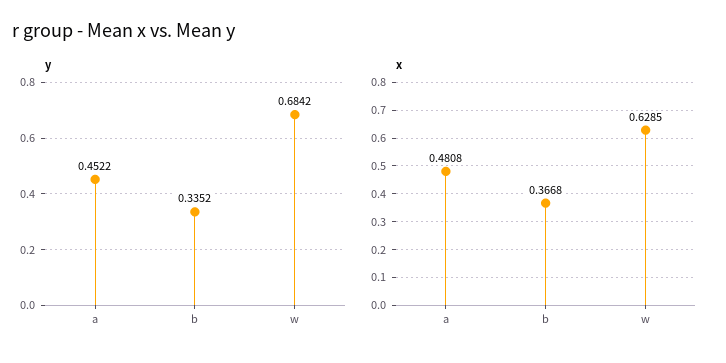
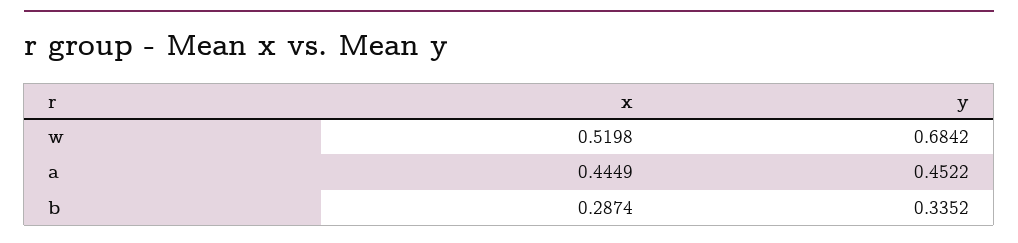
  {
    "y": {
      "a": 0.4522,
      "b": 0.3352,
      "w": 0.6842
    },
    "x": {
-     "a": 0.4808,
+     "a": 0.4449,
-     "b": 0.3668,
+     "b": 0.2874,
-     "w": 0.6285
+     "w": 0.5198
    }
  }

